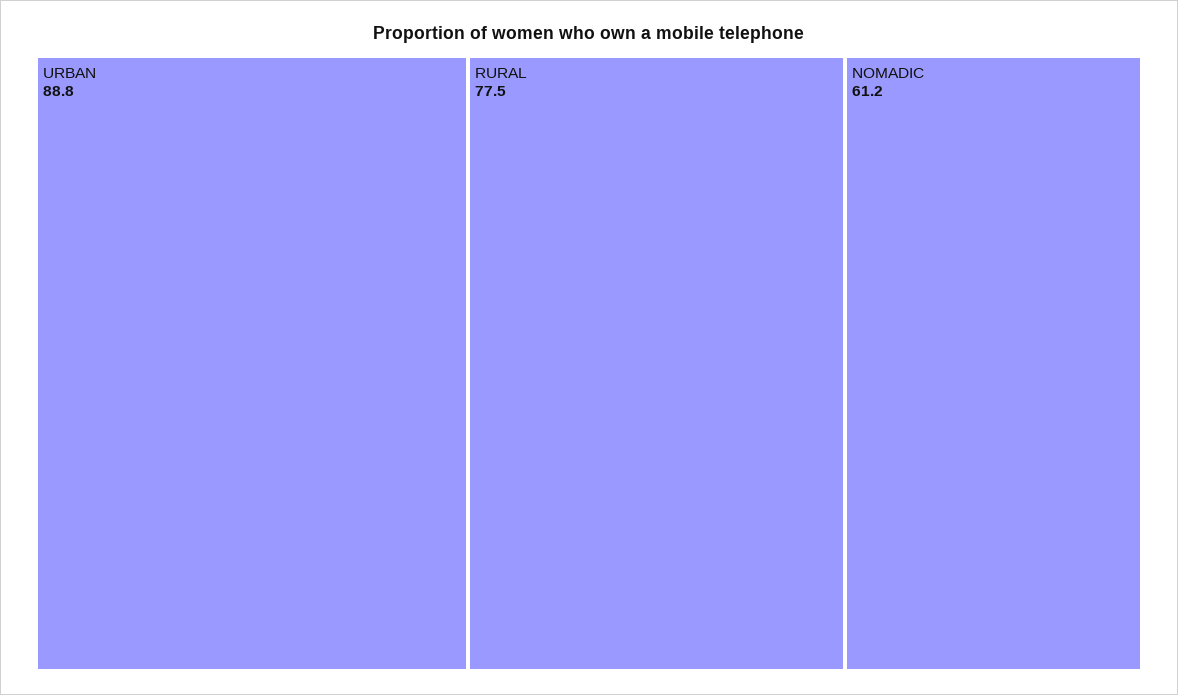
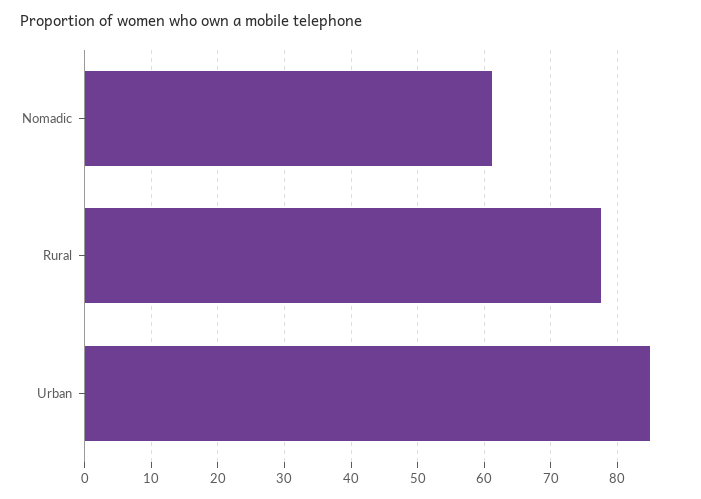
  {
-   "URBAN": 88.8,
+   "URBAN": 85,
    "RURAL": 77.5,
    "NOMADIC": 61.2
  }

